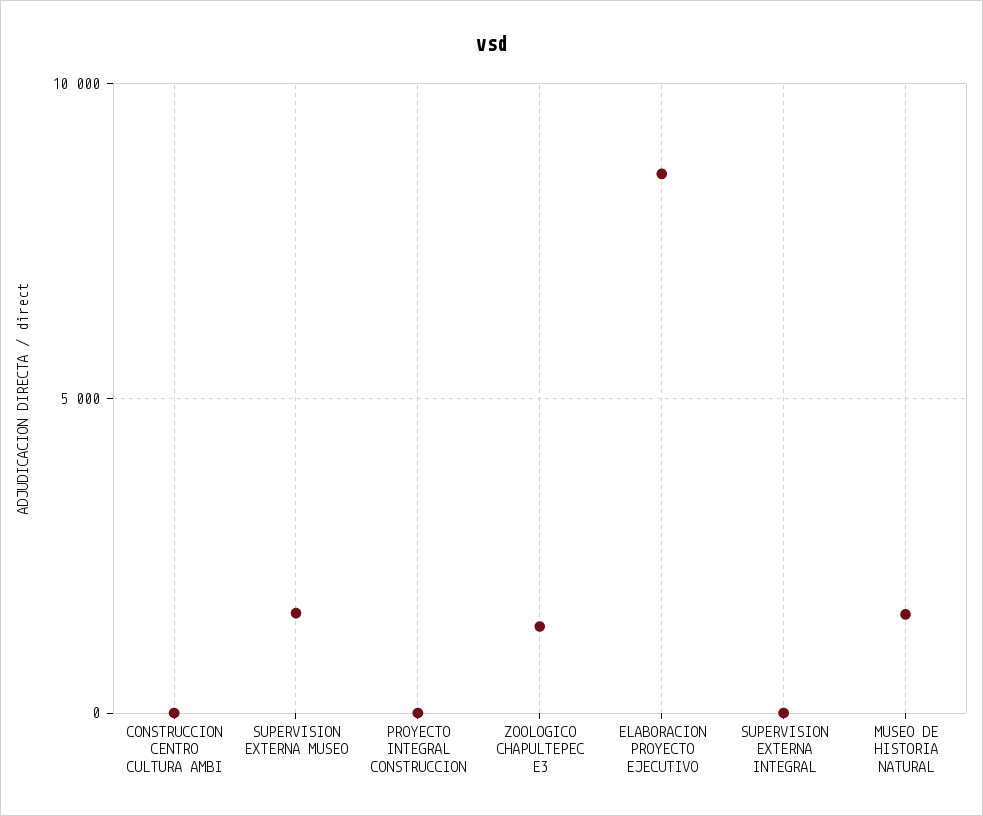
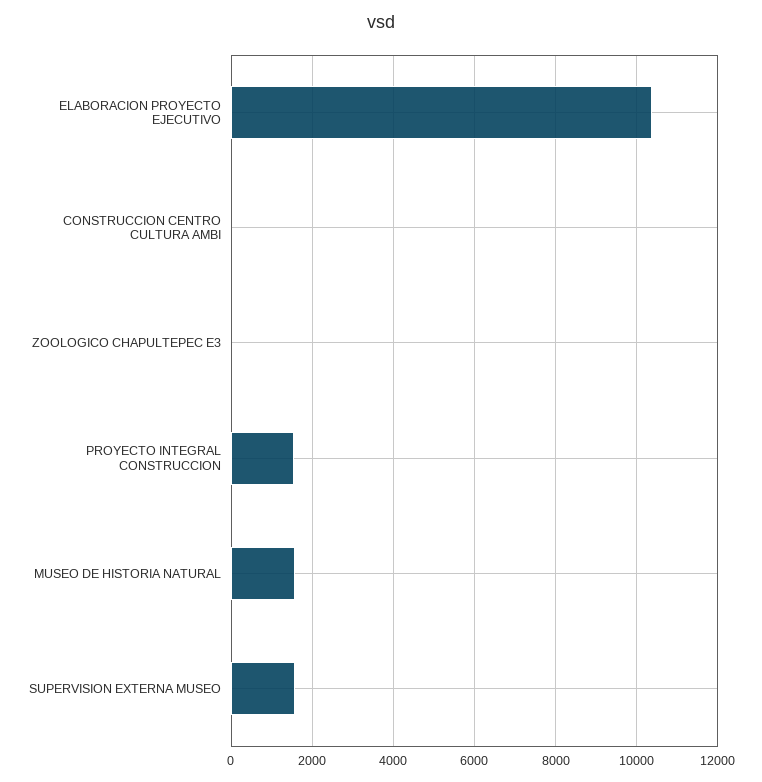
  {
    "CONSTRUCCION CENTRO CULTURA AMBI": 0,
    "SUPERVISION EXTERNA MUSEO": 1600,
-   "PROYECTO INTEGRAL CONSTRUCCION": 0,
+   "PROYECTO INTEGRAL CONSTRUCCION": 1600,
-   "ZOOLOGICO CHAPULTEPEC E3": 1500,
+   "ZOOLOGICO CHAPULTEPEC E3": 0,
-   "ELABORACION PROYECTO EJECUTIVO": 8500,
+   "ELABORACION PROYECTO EJECUTIVO": 10400,
-   "SUPERVISION EXTERNA INTEGRAL": 0,
    "MUSEO DE HISTORIA NATURAL": 1600
  }

